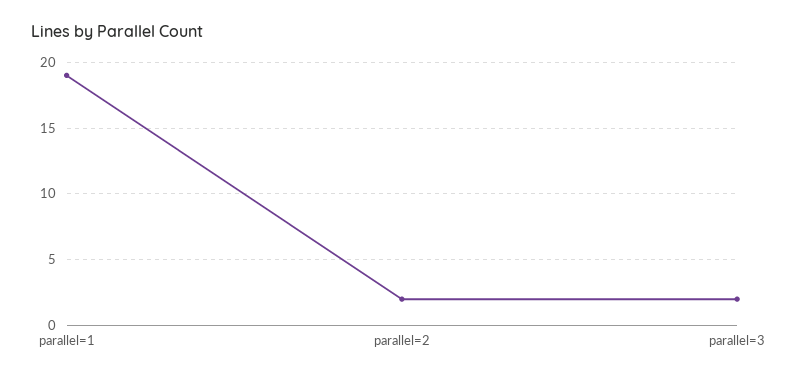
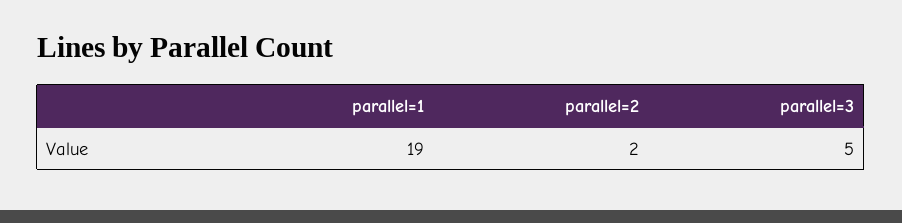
  {
    "parallel=1": 19,
    "parallel=2": 2,
-   "parallel=3": 2
+   "parallel=3": 5
  }

